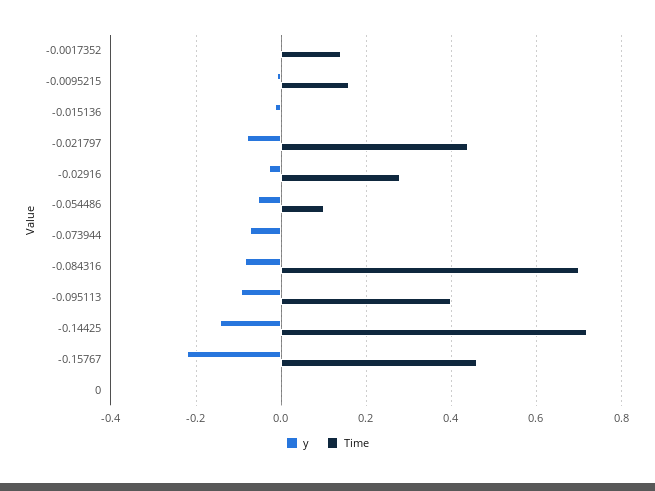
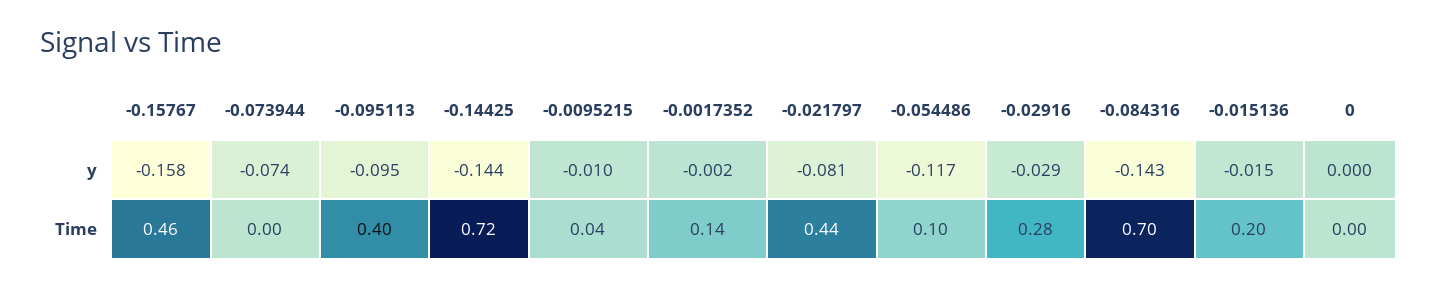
  {
    "y": {
      "-0.0017352": -0.002,
      "-0.0095215": -0.01,
      "-0.015136": -0.015,
      "-0.021797": -0.081,
      "-0.02916": -0.029,
-     "-0.054486": -0.06,
+     "-0.054486": -0.117,
      "-0.073944": -0.074,
-     "-0.084316": -0.08,
+     "-0.084316": -0.143,
      "-0.095113": -0.095,
      "-0.14425": -0.144,
-     "-0.15767": -0.22,
+     "-0.15767": -0.158,
      "0": 0
    },
    "Time": {
      "-0.0017352": 0.14,
-     "-0.0095215": 0.16,
+     "-0.0095215": 0.04,
-     "-0.015136": 0,
+     "-0.015136": 0.2,
      "-0.021797": 0.44,
      "-0.02916": 0.28,
      "-0.054486": 0.1,
      "-0.073944": 0,
      "-0.084316": 0.7,
      "-0.095113": 0.4,
      "-0.14425": 0.72,
      "-0.15767": 0.46,
      "0": 0
    }
  }

